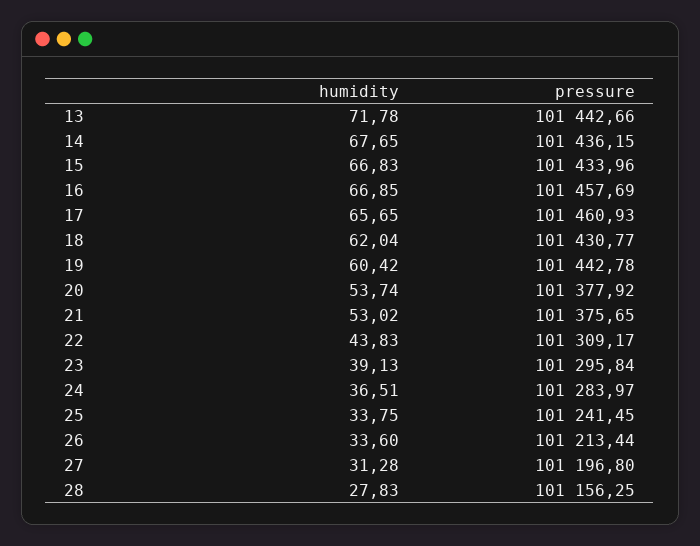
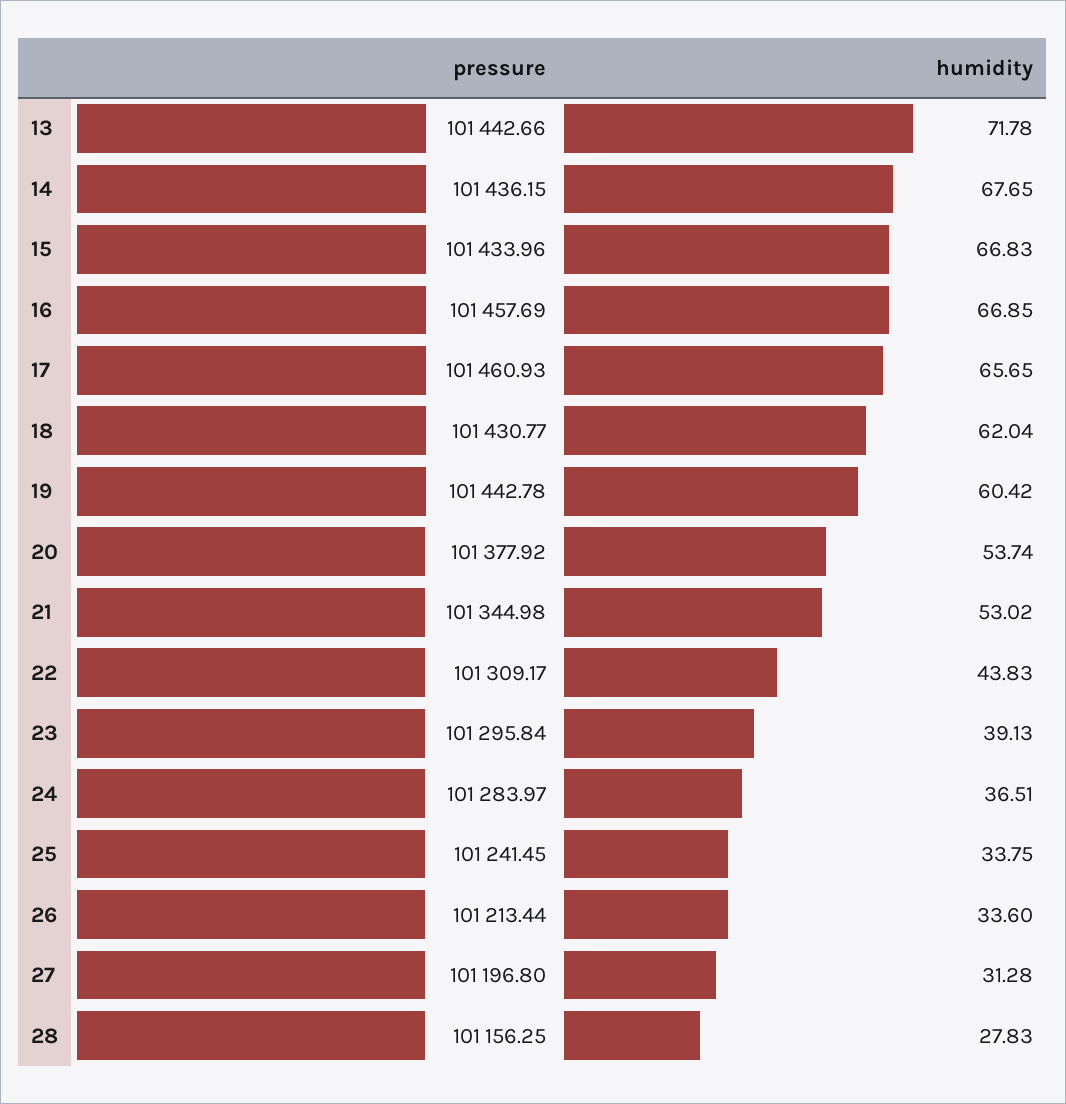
  {
    "humidity": {
      "13": 71.78,
      "14": 67.65,
      "15": 66.83,
      "16": 66.85,
      "17": 65.65,
      "18": 62.04,
      "19": 60.42,
      "20": 53.74,
      "21": 53.02,
      "22": 43.83,
      "23": 39.13,
      "24": 36.51,
      "25": 33.75,
      "26": 33.6,
      "27": 31.28,
      "28": 27.83
    },
    "pressure": {
      "13": 101442.66,
      "14": 101436.15,
      "15": 101433.96,
      "16": 101457.69,
      "17": 101460.93,
      "18": 101430.77,
      "19": 101442.78,
      "20": 101377.92,
-     "21": 101375.65,
+     "21": 101344.98,
      "22": 101309.17,
      "23": 101295.84,
      "24": 101283.97,
      "25": 101241.45,
      "26": 101213.44,
      "27": 101196.8,
      "28": 101156.25
    }
  }

